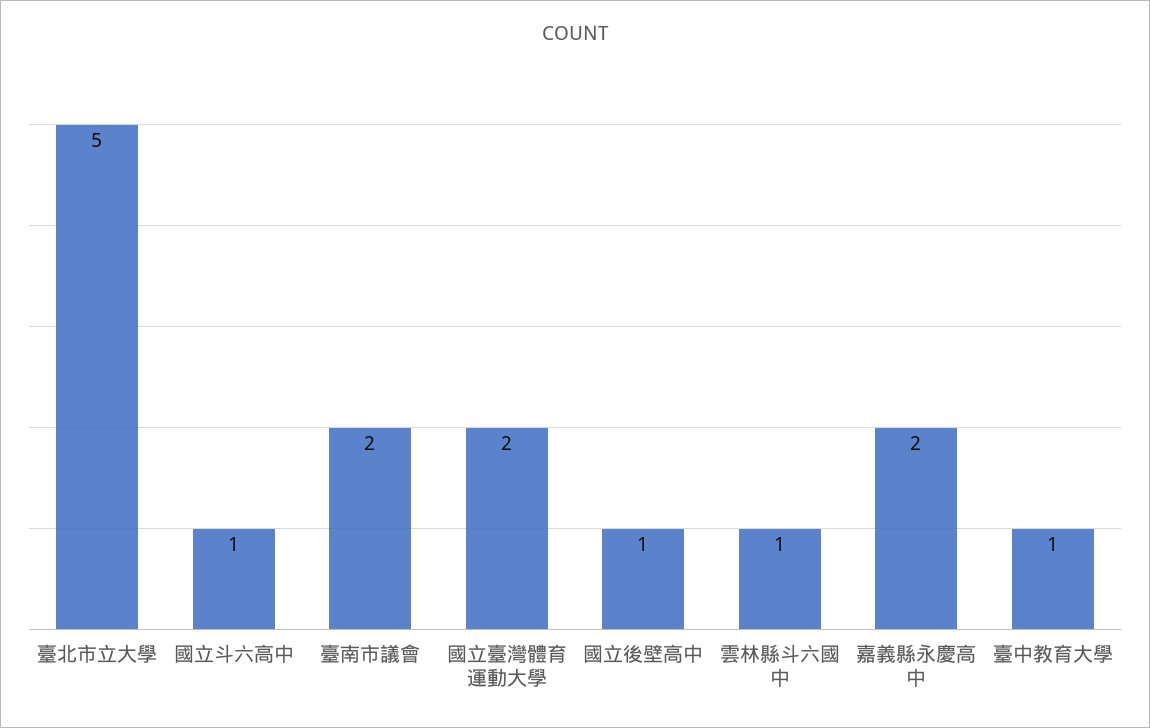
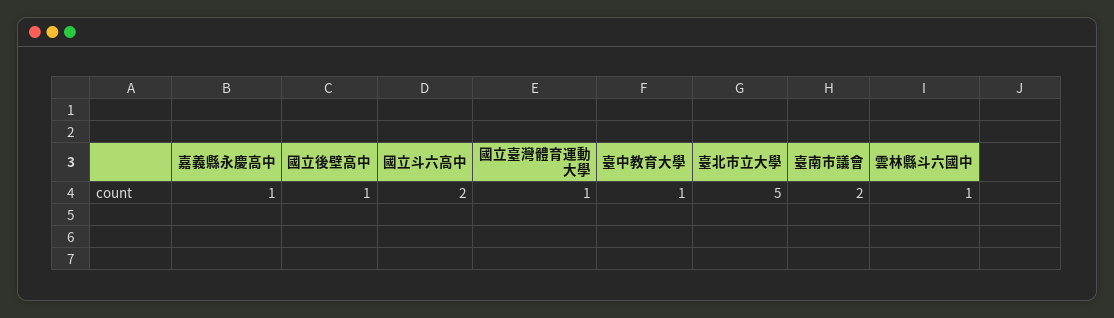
  {
    "臺北市立大學": 5,
-   "國立斗六高中": 1,
+   "國立斗六高中": 2,
    "臺南市議會": 2,
-   "國立臺灣體育運動大學": 2,
+   "國立臺灣體育運動大學": 1,
    "國立後壁高中": 1,
    "雲林縣斗六國中": 1,
-   "嘉義縣永慶高中": 2,
+   "嘉義縣永慶高中": 1,
    "臺中教育大學": 1
  }

